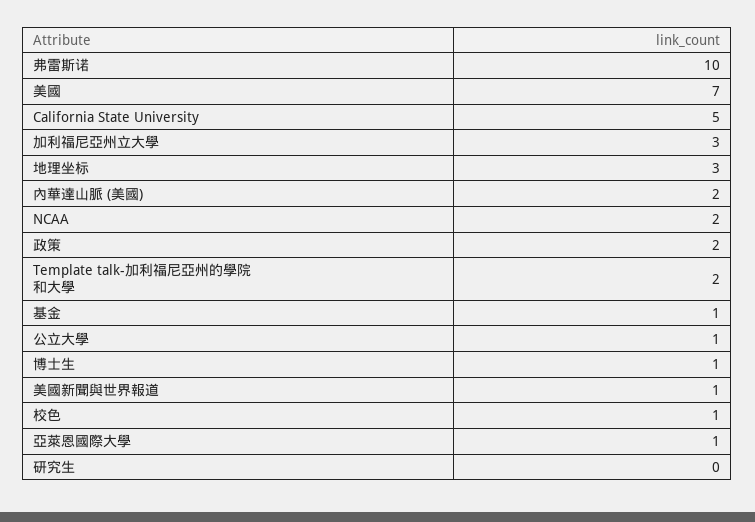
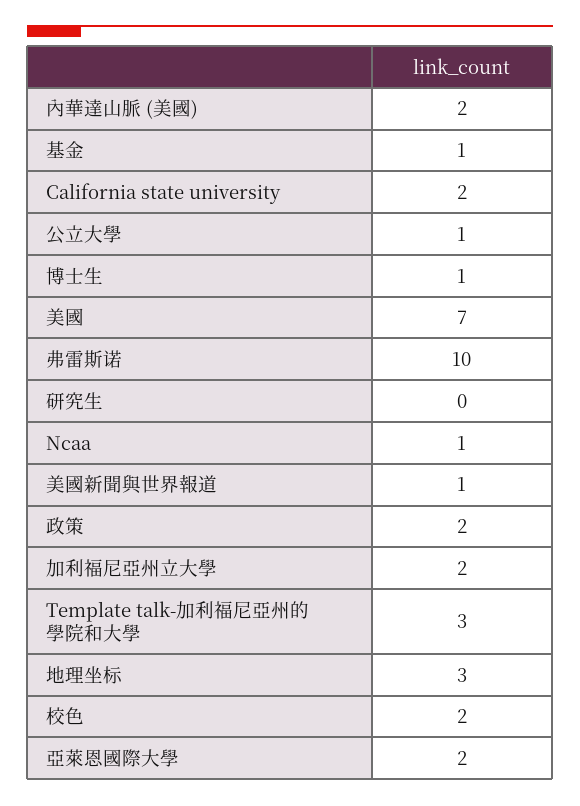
  {
    "弗雷斯诺": 10,
    "美國": 7,
-   "California State University": 5,
+   "California State University": 2,
-   "加利福尼亞州立大學": 3,
+   "加利福尼亞州立大學": 2,
    "地理坐标": 3,
    "內華達山脈 (美國)": 2,
-   "NCAA": 2,
+   "NCAA": 1,
    "政策": 2,
-   "Template talk-加利福尼亞州的學院和大學": 2,
+   "Template talk-加利福尼亞州的學院和大學": 3,
    "基金": 1,
    "公立大學": 1,
    "博士生": 1,
    "美國新聞與世界報道": 1,
-   "校色": 1,
+   "校色": 2,
-   "亞萊恩國際大學": 1,
+   "亞萊恩國際大學": 2,
    "研究生": 0
  }

